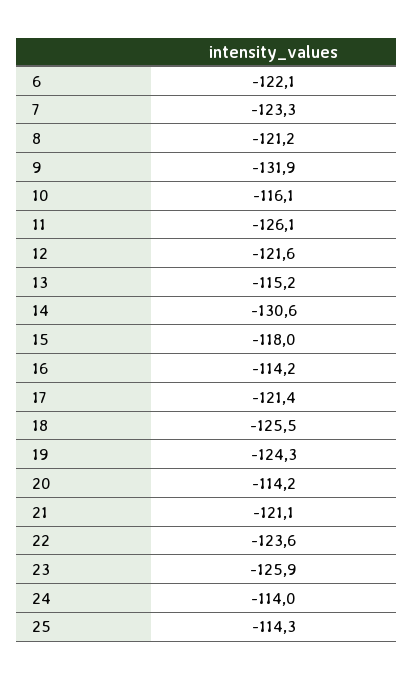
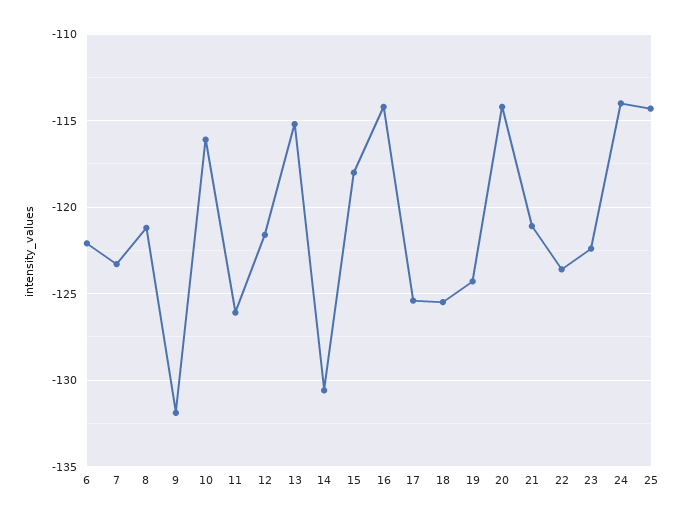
  {
    "6": -122.1,
    "7": -123.3,
    "8": -121.2,
    "9": -131.9,
    "10": -116.1,
    "11": -126.1,
    "12": -121.6,
    "13": -115.2,
    "14": -130.6,
    "15": -118,
    "16": -114.2,
-   "17": -121.4,
+   "17": -125.5,
    "18": -125.5,
    "19": -124.3,
    "20": -114.2,
    "21": -121.1,
    "22": -123.6,
-   "23": -125.9,
+   "23": -122.5,
    "24": -114,
    "25": -114.3
  }

